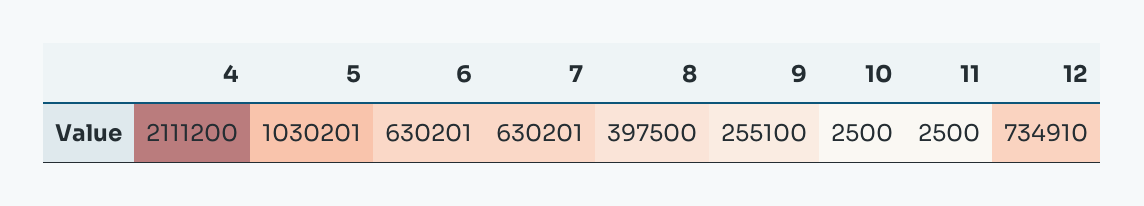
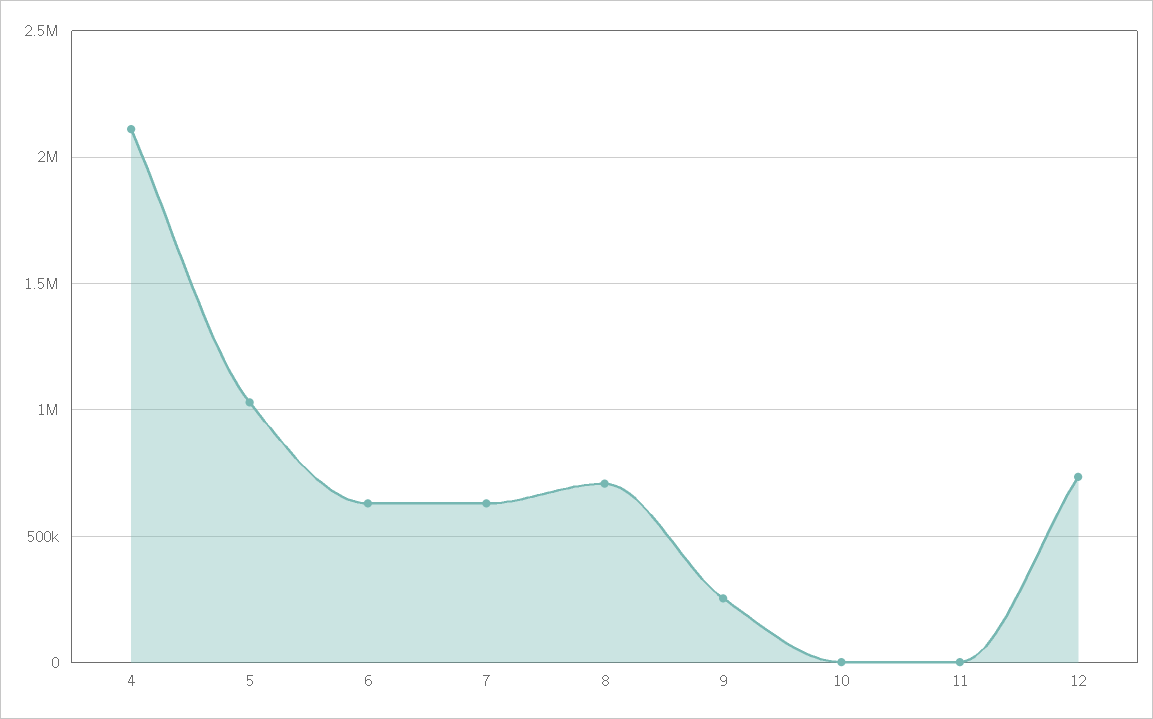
  {
    "4": 2111200,
    "5": 1030201,
    "6": 630201,
    "7": 630201,
-   "8": 397500,
+   "8": 700000,
    "9": 255100,
    "10": 2500,
    "11": 2500,
    "12": 734910
  }

